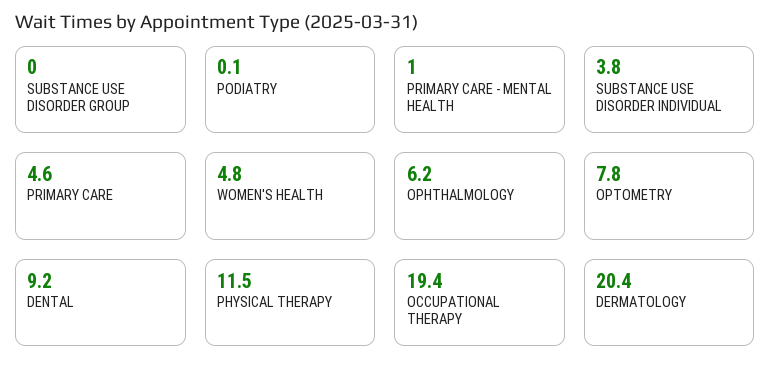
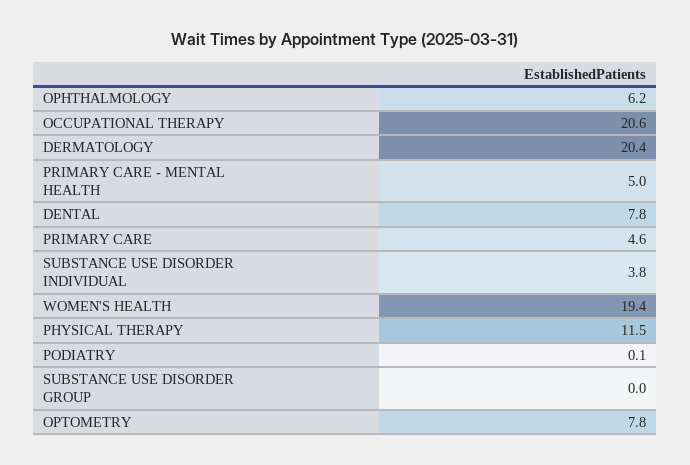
  {
    "SUBSTANCE USE DISORDER GROUP": 0,
    "PODIATRY": 0.1,
-   "PRIMARY CARE - MENTAL HEALTH": 1,
+   "PRIMARY CARE - MENTAL HEALTH": 5,
    "SUBSTANCE USE DISORDER INDIVIDUAL": 3.8,
    "PRIMARY CARE": 4.6,
-   "WOMEN'S HEALTH": 4.8,
+   "WOMEN'S HEALTH": 19.4,
    "OPHTHALMOLOGY": 6.2,
    "OPTOMETRY": 7.8,
-   "DENTAL": 9.2,
+   "DENTAL": 7.8,
    "PHYSICAL THERAPY": 11.5,
-   "OCCUPATIONAL THERAPY": 19.4,
+   "OCCUPATIONAL THERAPY": 20.6,
    "DERMATOLOGY": 20.4
  }

